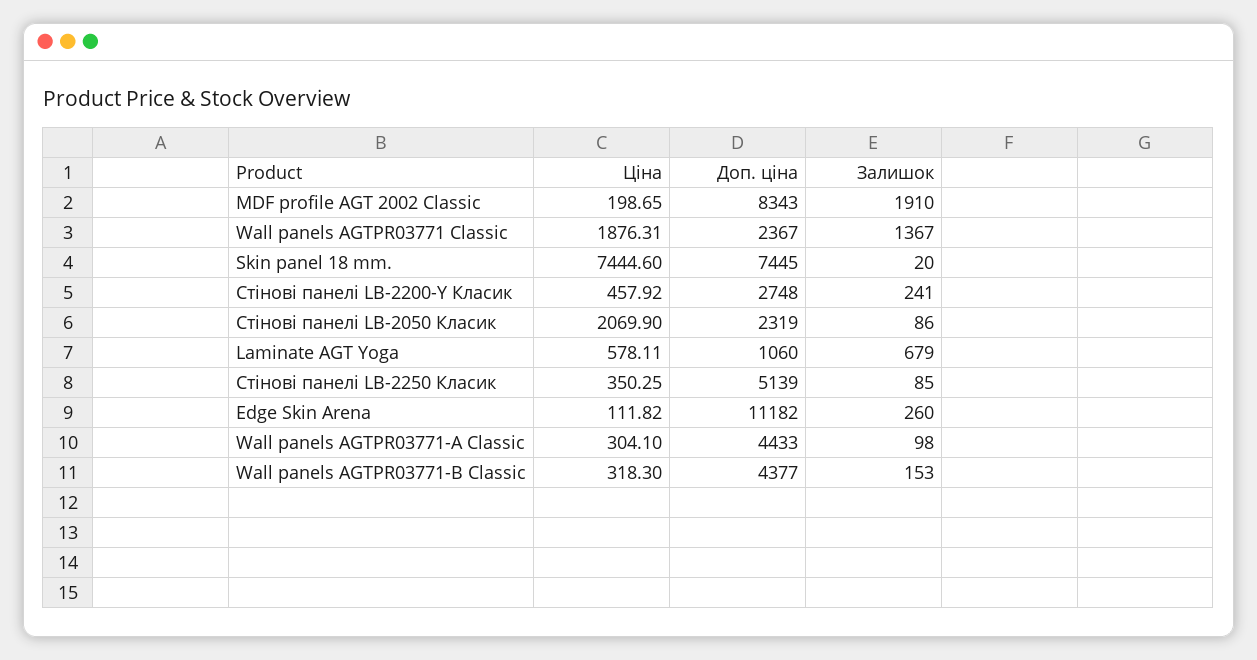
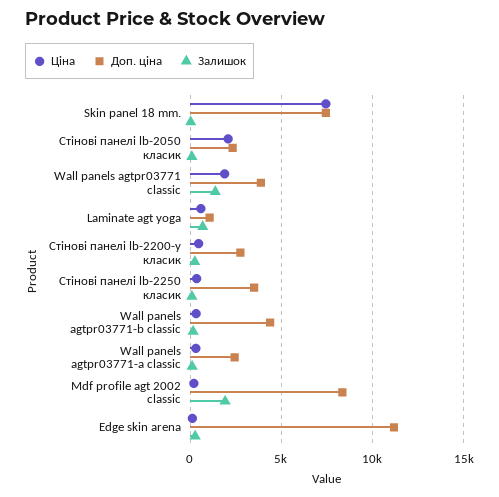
  {
    "Ціна": {
      "MDF profile AGT 2002 Classic": 198.65,
      "Wall panels AGTPR03771 Classic": 1876.31,
      "Skin panel 18 mm.": 7444.6,
      "Стінові панелі LB-2200-Y Класик": 457.92,
      "Стінові панелі LB-2050 Класик": 2069.9,
      "Laminate AGT Yoga": 578.11,
      "Стінові панелі LB-2250 Класик": 350.25,
      "Edge Skin Arena": 111.82,
      "Wall panels AGTPR03771-А Classic": 304.1,
      "Wall panels AGTPR03771-B Classic": 318.3
    },
    "Доп. ціна": {
      "MDF profile AGT 2002 Classic": 8343,
-     "Wall panels AGTPR03771 Classic": 2367,
+     "Wall panels AGTPR03771 Classic": 4000,
      "Skin panel 18 mm.": 7445,
      "Стінові панелі LB-2200-Y Класик": 2748,
      "Стінові панелі LB-2050 Класик": 2319,
      "Laminate AGT Yoga": 1060,
-     "Стінові панелі LB-2250 Класик": 5139,
+     "Стінові панелі LB-2250 Класик": 3500,
      "Edge Skin Arena": 11182,
-     "Wall panels AGTPR03771-А Classic": 4433,
+     "Wall panels AGTPR03771-А Classic": 2500,
      "Wall panels AGTPR03771-B Classic": 4377
    },
    "Залишок": {
      "MDF profile AGT 2002 Classic": 1910,
      "Wall panels AGTPR03771 Classic": 1367,
      "Skin panel 18 mm.": 20,
      "Стінові панелі LB-2200-Y Класик": 241,
      "Стінові панелі LB-2050 Класик": 86,
      "Laminate AGT Yoga": 679,
      "Стінові панелі LB-2250 Класик": 85,
      "Edge Skin Arena": 260,
      "Wall panels AGTPR03771-А Classic": 98,
      "Wall panels AGTPR03771-B Classic": 153
    }
  }

